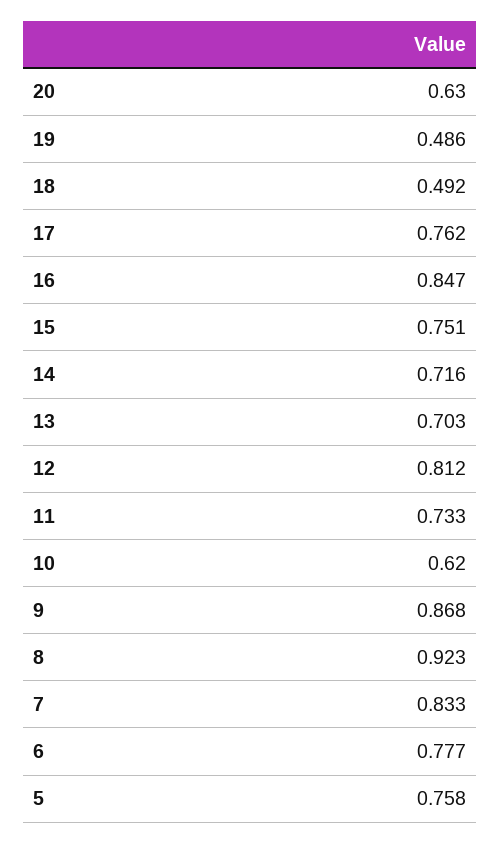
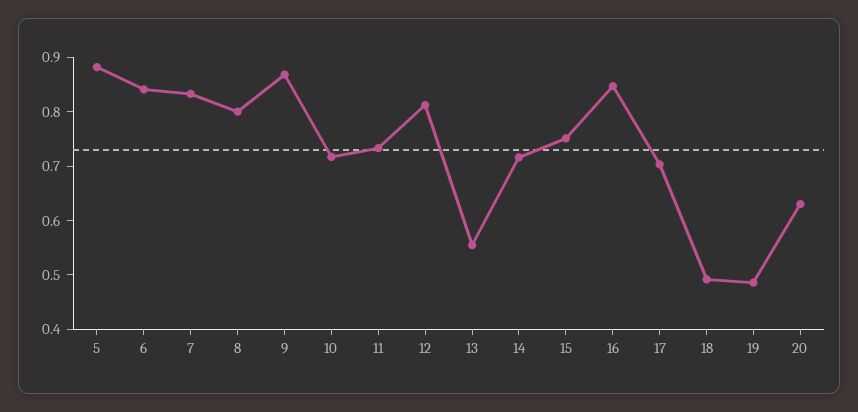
  {
    "20": 0.63,
    "19": 0.486,
    "18": 0.492,
-   "17": 0.762,
+   "17": 0.7,
    "16": 0.847,
    "15": 0.751,
    "14": 0.716,
-   "13": 0.703,
+   "13": 0.56,
    "12": 0.812,
    "11": 0.733,
-   "10": 0.62,
+   "10": 0.72,
    "9": 0.868,
-   "8": 0.923,
+   "8": 0.8,
    "7": 0.833,
-   "6": 0.777,
+   "6": 0.84,
-   "5": 0.758
+   "5": 0.88
  }

